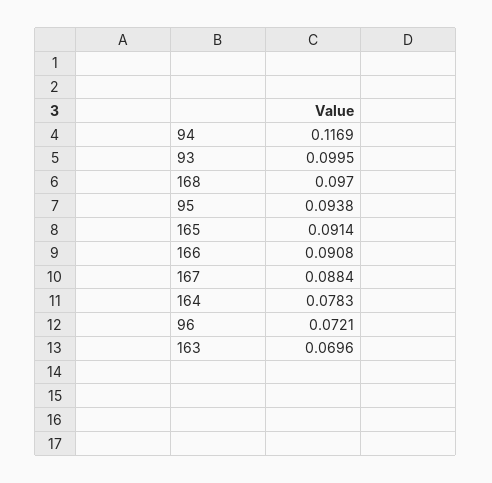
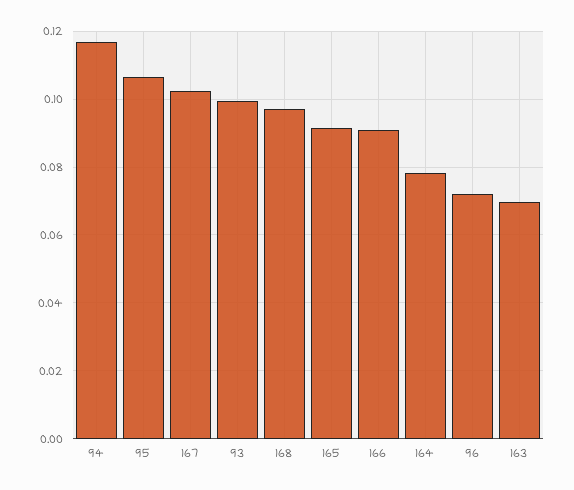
  {
    "94": 0.1169,
    "93": 0.0995,
    "168": 0.097,
-   "95": 0.0938,
+   "95": 0.106,
    "165": 0.0914,
    "166": 0.0908,
-   "167": 0.0884,
+   "167": 0.102,
    "164": 0.0783,
    "96": 0.0721,
    "163": 0.0696
  }

